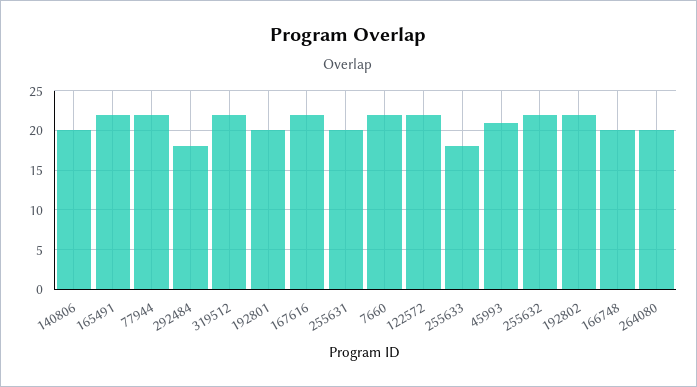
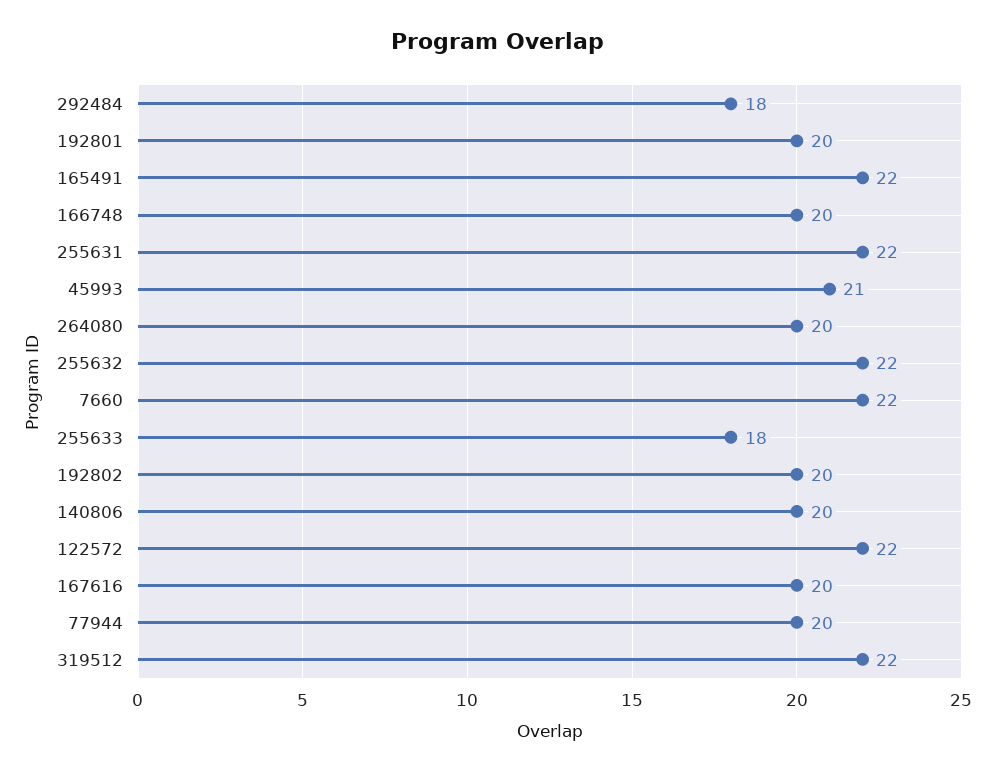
  {
    "140806": 20,
    "165491": 22,
-   "77944": 22,
+   "77944": 20,
    "292484": 18,
    "319512": 22,
    "192801": 20,
-   "167616": 22,
+   "167616": 20,
-   "255631": 20,
+   "255631": 22,
    "7660": 22,
    "122572": 22,
    "255633": 18,
    "45993": 21,
    "255632": 22,
-   "192802": 22,
+   "192802": 20,
    "166748": 20,
    "264080": 20
  }

